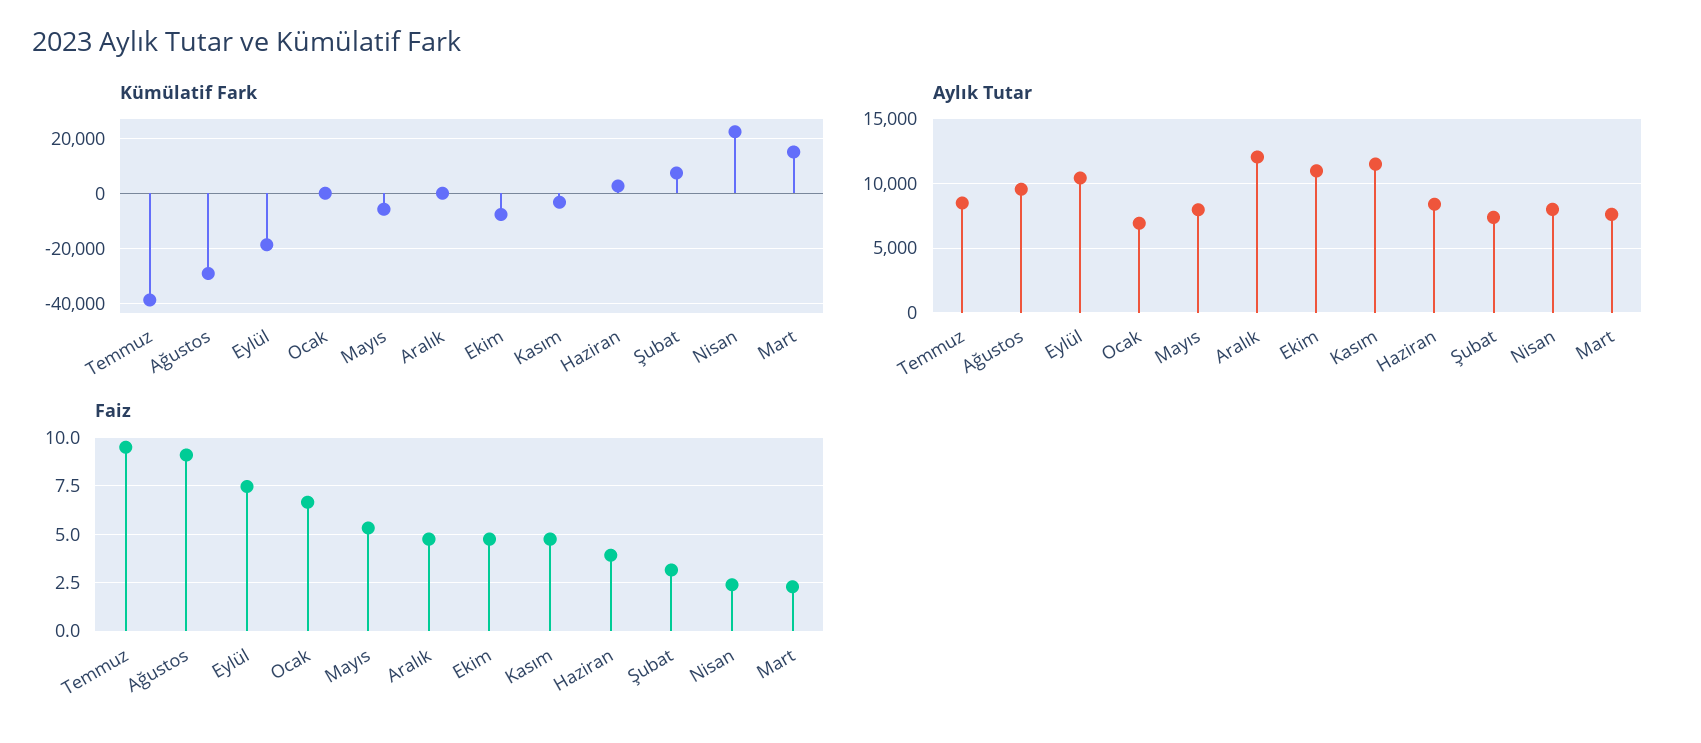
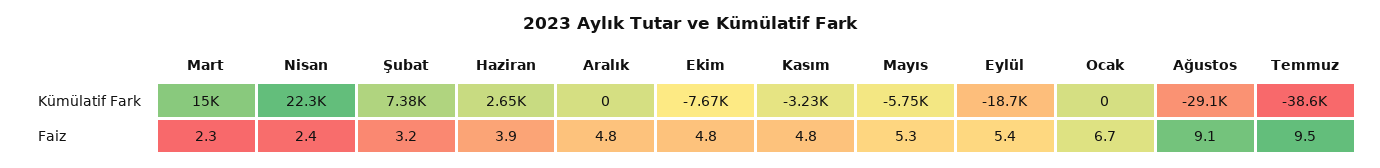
  {
    "Kümülatif Fark": {
      "Temmuz": -38600,
      "Ağustos": -29100,
      "Eylül": -18700,
      "Ocak": 0,
      "Mayıs": -5750,
      "Aralık": 0,
      "Ekim": -7670,
      "Kasım": -3230,
      "Haziran": 2650,
      "Şubat": 7380,
      "Nisan": 22300,
      "Mart": 15000
    },
-   "Aylık Tutar": {
-     "Temmuz": 8500,
-     "Ağustos": 9500,
-     "Eylül": 10500,
-     "Ocak": 7000,
-     "Mayıs": 8000,
-     "Aralık": 12000,
-     "Ekim": 11000,
-     "Kasım": 11500,
-     "Haziran": 8500,
-     "Şubat": 7500,
-     "Nisan": 8000,
-     "Mart": 7500
-   },
    "Faiz": {
      "Temmuz": 9.5,
      "Ağustos": 9.1,
-     "Eylül": 7.5,
+     "Eylül": 5.4,
      "Ocak": 6.7,
      "Mayıs": 5.3,
      "Aralık": 4.8,
      "Ekim": 4.8,
      "Kasım": 4.8,
      "Haziran": 3.9,
      "Şubat": 3.2,
      "Nisan": 2.4,
      "Mart": 2.3
    }
  }

